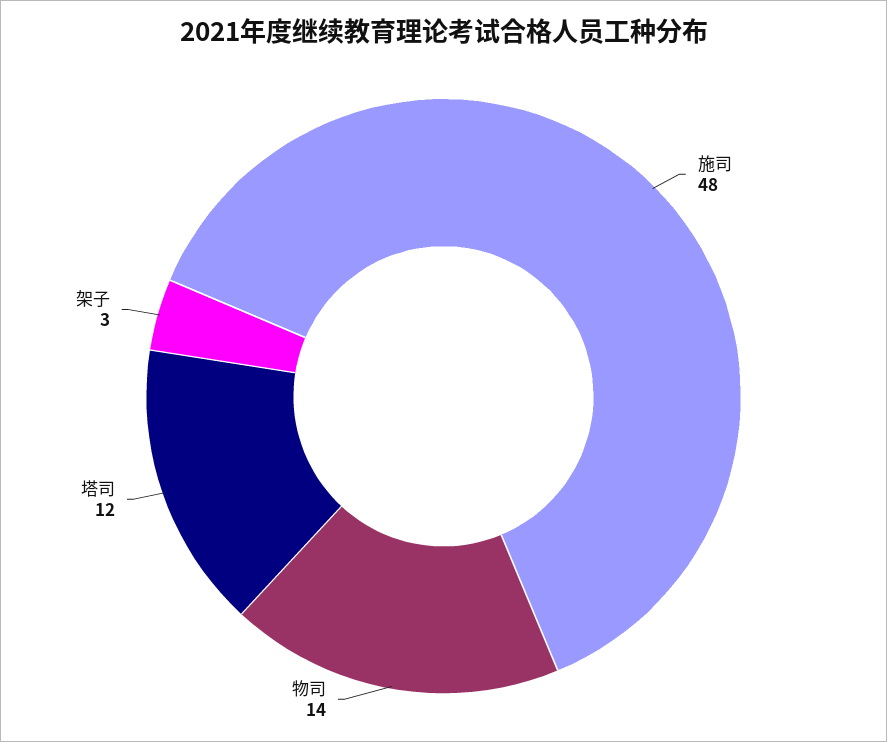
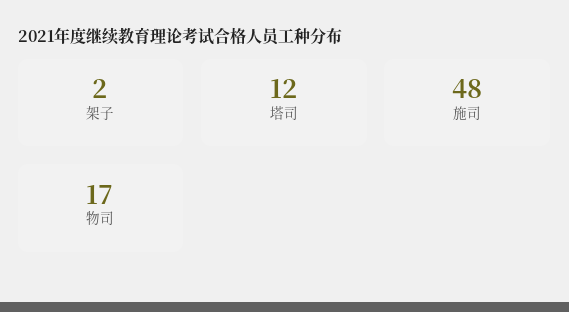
  {
    "施司": 48,
-   "物司": 14,
+   "物司": 17,
    "塔司": 12,
-   "架子": 3
+   "架子": 2
  }

